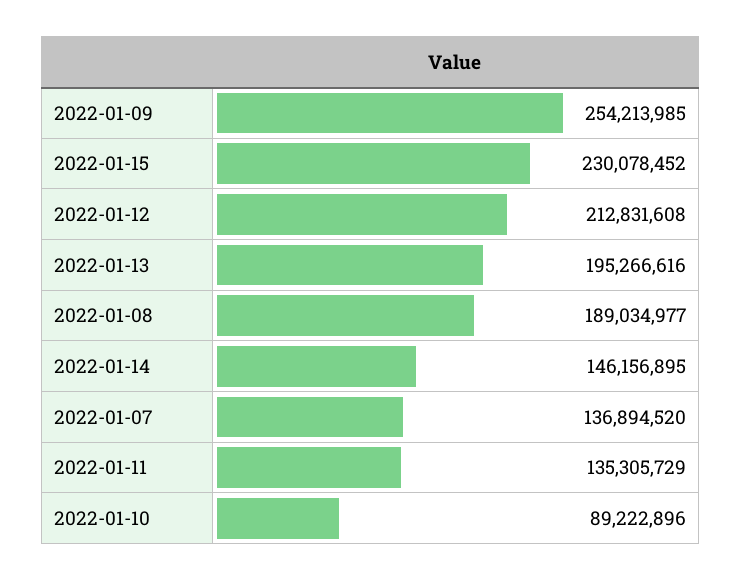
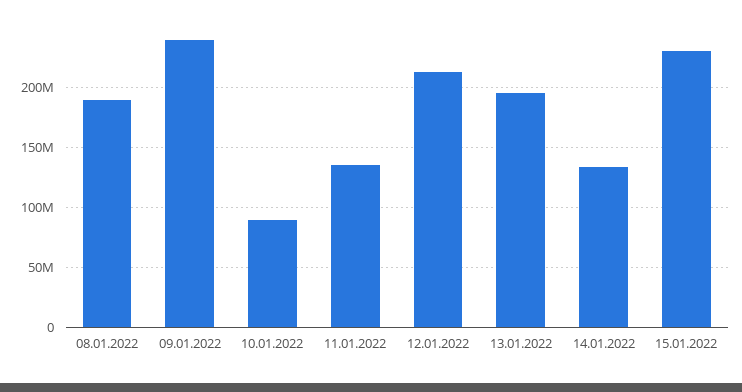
  {
-   "2022-01-09": 254213985,
+   "2022-01-09": 240000000,
    "2022-01-15": 230078452,
    "2022-01-12": 212831608,
    "2022-01-13": 195266616,
    "2022-01-08": 189034977,
-   "2022-01-14": 146156895,
+   "2022-01-14": 135000000,
-   "2022-01-07": 136894520,
    "2022-01-11": 135305729,
    "2022-01-10": 89222896
  }

